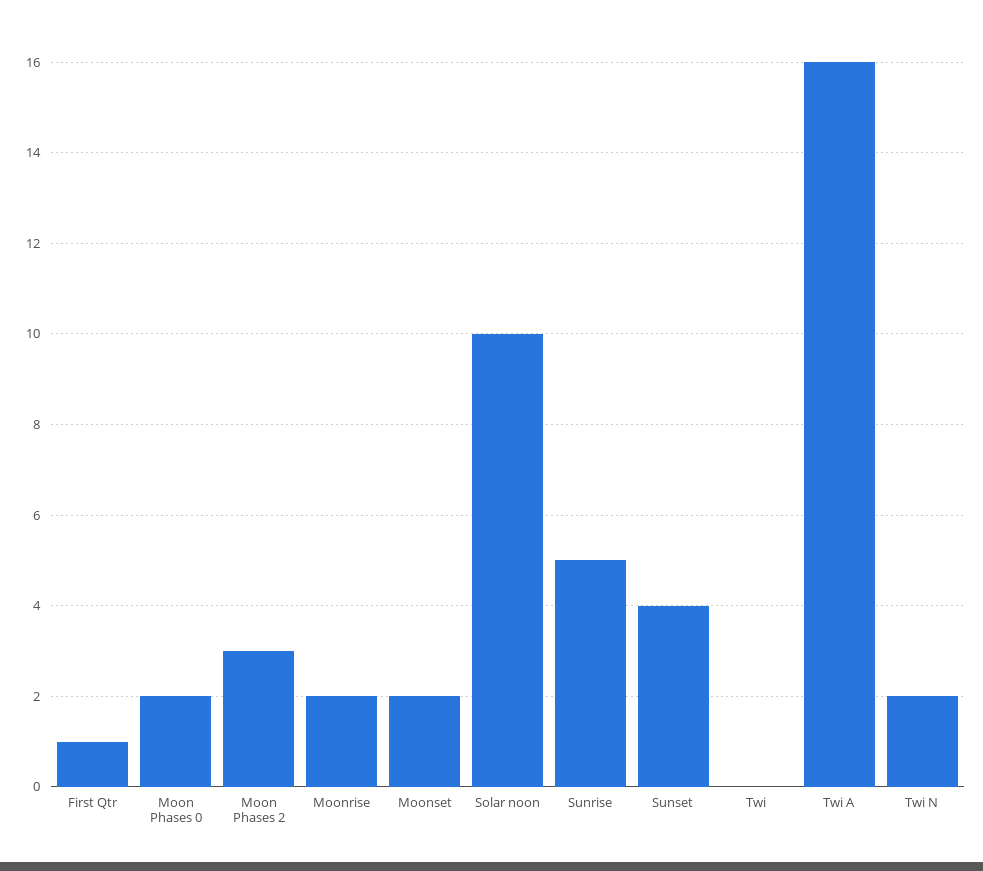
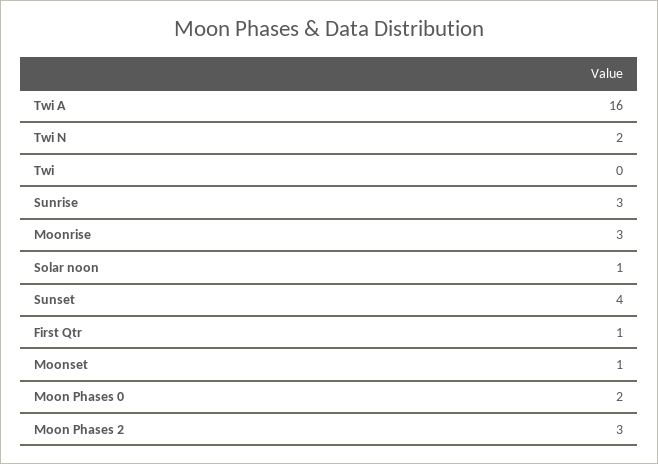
  {
    "First Qtr": 1,
    "Moon Phases 0": 2,
    "Moon Phases 2": 3,
-   "Moonrise": 2,
+   "Moonrise": 3,
-   "Moonset": 2,
+   "Moonset": 1,
-   "Solar noon": 10,
+   "Solar noon": 1,
-   "Sunrise": 5,
+   "Sunrise": 3,
    "Sunset": 4,
    "Twi": 0,
    "Twi A": 16,
    "Twi N": 2
  }

